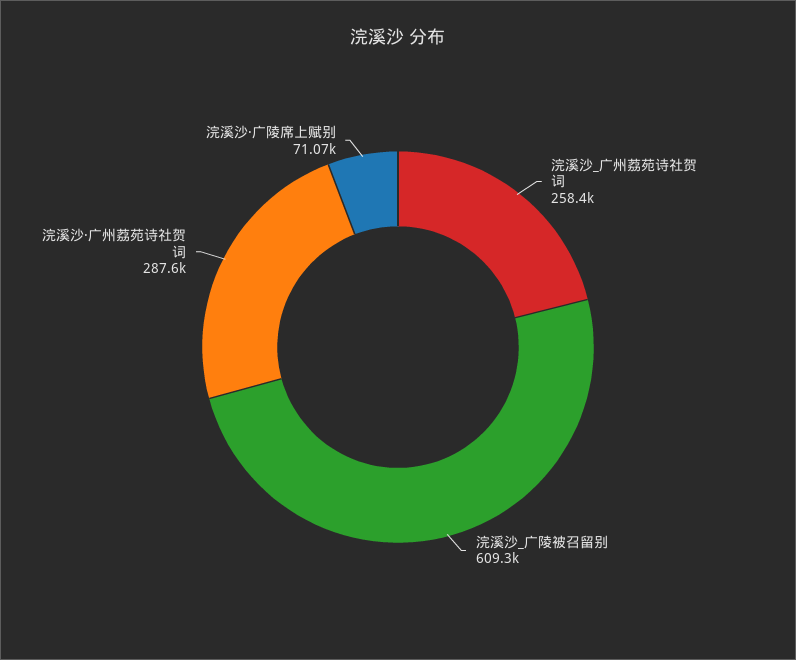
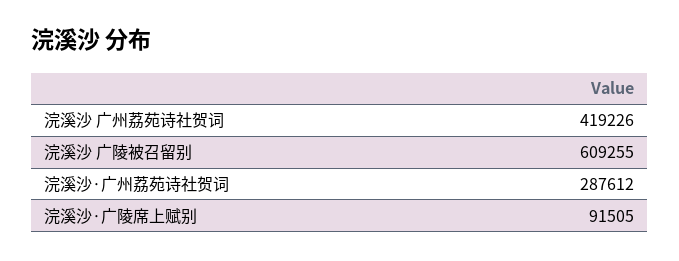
  {
-   "浣溪沙_广州荔苑诗社贺词": 258400,
+   "浣溪沙_广州荔苑诗社贺词": 419226,
    "浣溪沙_广陵被召留别": 609255,
    "浣溪沙·广州荔苑诗社贺词": 287612,
-   "浣溪沙·广陵席上赋别": 71070
+   "浣溪沙·广陵席上赋别": 91505
  }

